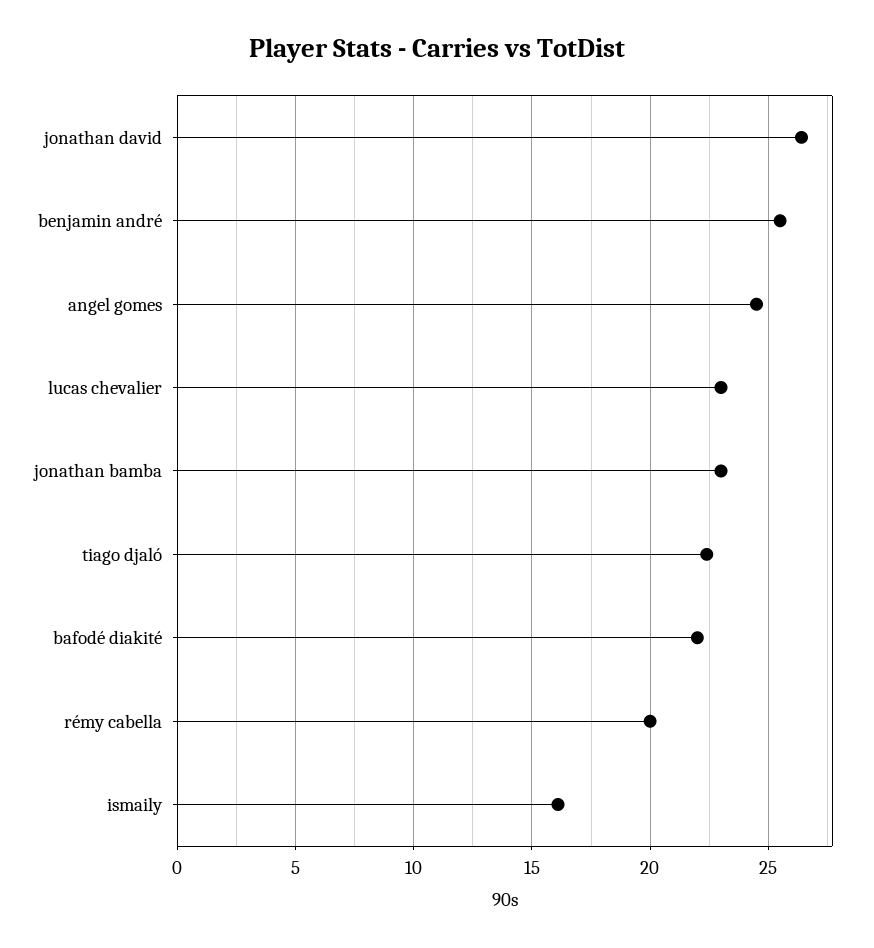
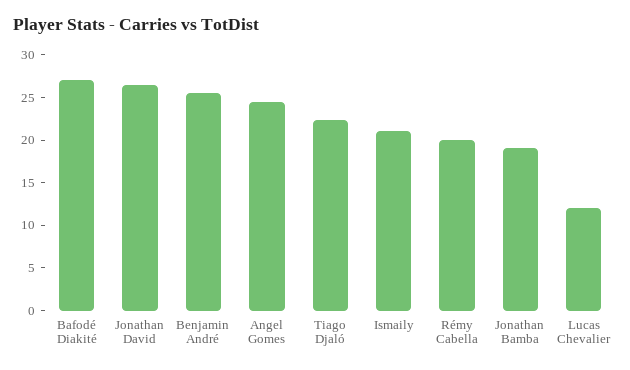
  {
    "jonathan david": 26.5,
    "benjamin andré": 25.5,
    "angel gomes": 24.5,
-   "lucas chevalier": 23,
+   "lucas chevalier": 12,
-   "jonathan bamba": 23,
+   "jonathan bamba": 19,
    "tiago djaló": 22.5,
-   "bafodé diakité": 22,
+   "bafodé diakité": 27,
    "rémy cabella": 20,
-   "ismaily": 16
+   "ismaily": 21
  }

